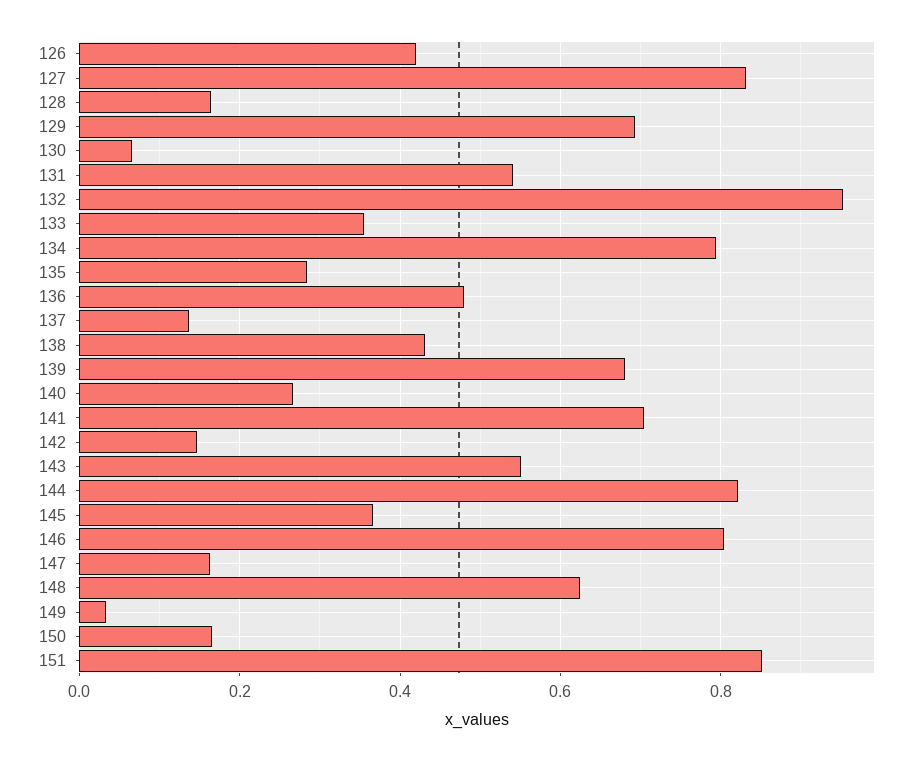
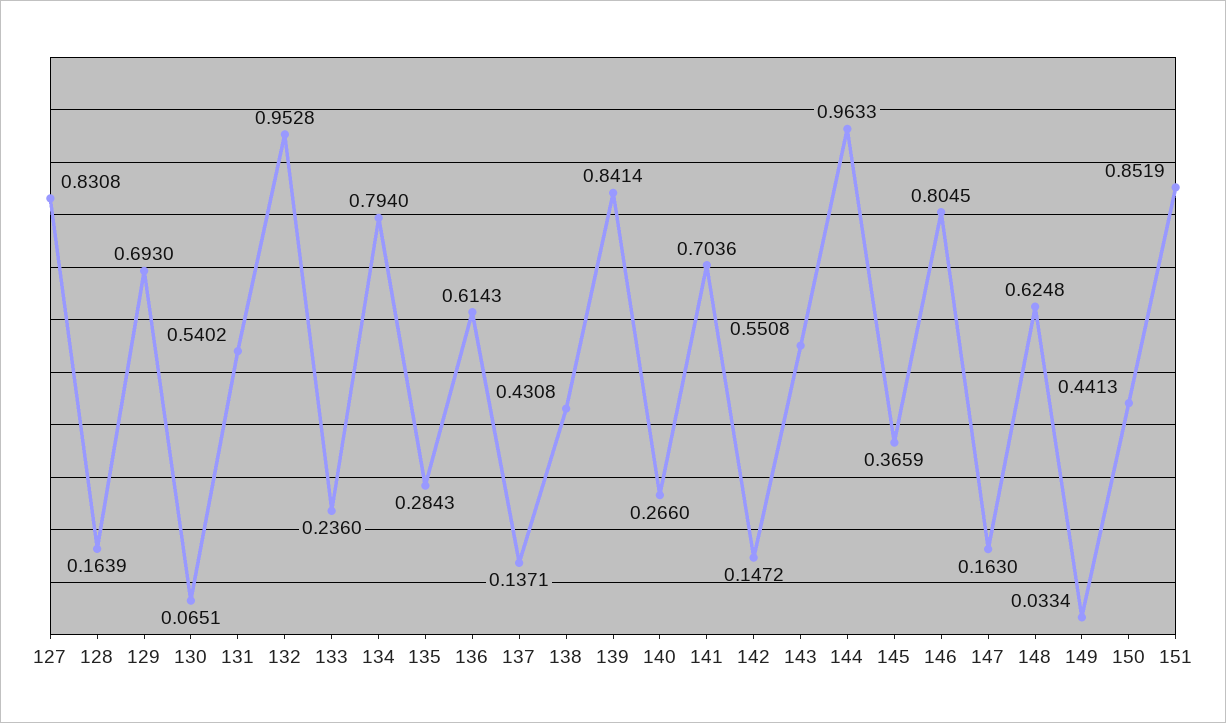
  {
-   "126": 0.42,
    "127": 0.8308,
    "128": 0.1639,
    "129": 0.693,
    "130": 0.0651,
    "131": 0.5402,
    "132": 0.9528,
-   "133": 0.36,
+   "133": 0.236,
    "134": 0.794,
    "135": 0.2843,
-   "136": 0.48,
+   "136": 0.6143,
    "137": 0.1371,
    "138": 0.4308,
-   "139": 0.68,
+   "139": 0.8414,
    "140": 0.266,
    "141": 0.7036,
    "142": 0.1472,
    "143": 0.5508,
-   "144": 0.82,
+   "144": 0.9633,
    "145": 0.3659,
    "146": 0.8045,
    "147": 0.163,
    "148": 0.6248,
    "149": 0.0334,
-   "150": 0.16,
+   "150": 0.4413,
    "151": 0.8519
  }

